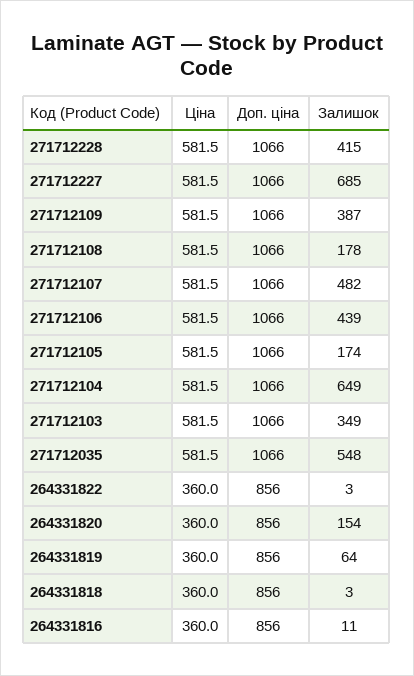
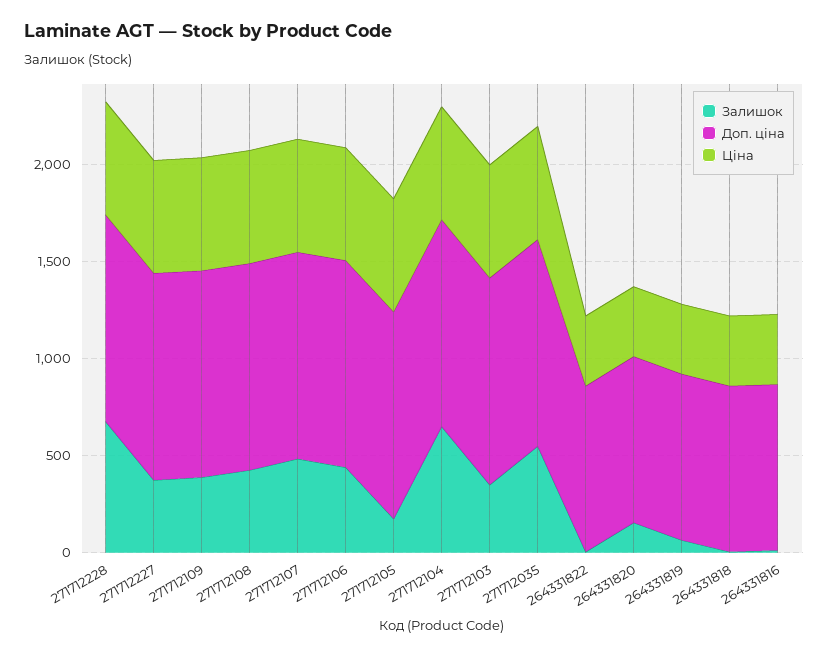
  {
    "Ціна": {
      "271712228": 581.5,
      "271712227": 581.5,
      "271712109": 581.5,
      "271712108": 581.5,
      "271712107": 581.5,
      "271712106": 581.5,
      "271712105": 581.5,
      "271712104": 581.5,
      "271712103": 581.5,
      "271712035": 581.5,
      "264331822": 360,
      "264331820": 360,
      "264331819": 360,
      "264331818": 360,
      "264331816": 360
    },
    "Доп. ціна": {
      "271712228": 1066,
      "271712227": 1066,
      "271712109": 1066,
      "271712108": 1066,
      "271712107": 1066,
      "271712106": 1066,
      "271712105": 1066,
      "271712104": 1066,
      "271712103": 1066,
      "271712035": 1066,
      "264331822": 856,
      "264331820": 856,
      "264331819": 856,
      "264331818": 856,
      "264331816": 856
    },
    "Залишок": {
-     "271712228": 415,
+     "271712228": 700,
-     "271712227": 685,
+     "271712227": 400,
      "271712109": 387,
-     "271712108": 178,
+     "271712108": 400,
      "271712107": 482,
      "271712106": 439,
      "271712105": 174,
      "271712104": 649,
      "271712103": 349,
      "271712035": 548,
      "264331822": 3,
      "264331820": 154,
      "264331819": 64,
      "264331818": 3,
      "264331816": 11
    }
  }

